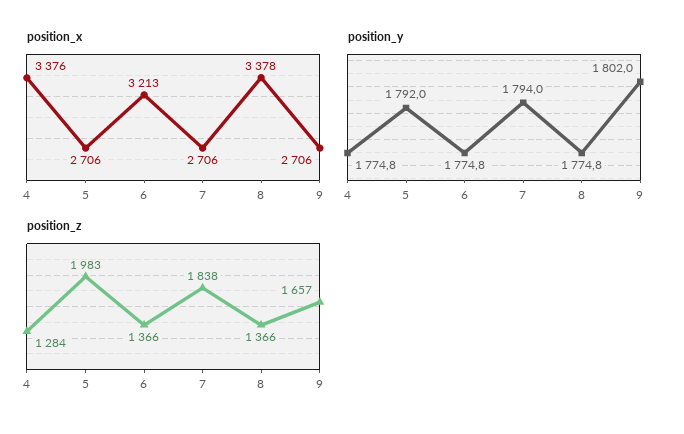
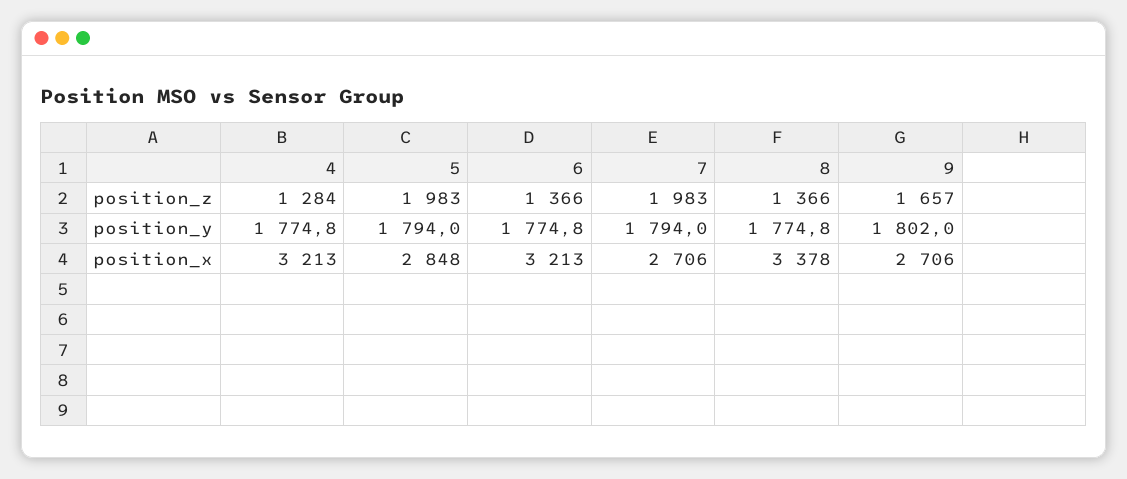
  {
    "position_x": {
-     "4": 3376,
+     "4": 3213,
-     "5": 2706,
+     "5": 2848,
      "6": 3213,
      "7": 2706,
      "8": 3378,
      "9": 2706
    },
    "position_y": {
      "4": 1774.8,
-     "5": 1792,
+     "5": 1794,
      "6": 1774.8,
      "7": 1794,
      "8": 1774.8,
      "9": 1802
    },
    "position_z": {
      "4": 1284,
      "5": 1983,
      "6": 1366,
-     "7": 1838,
+     "7": 1983,
      "8": 1366,
      "9": 1657
    }
  }

